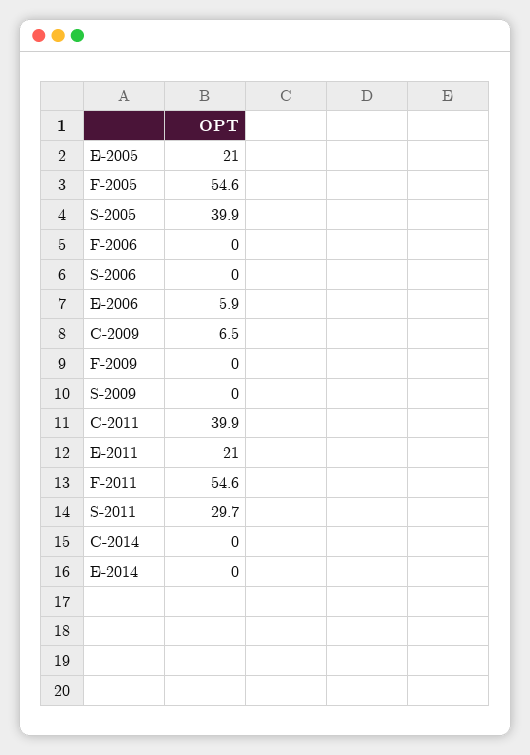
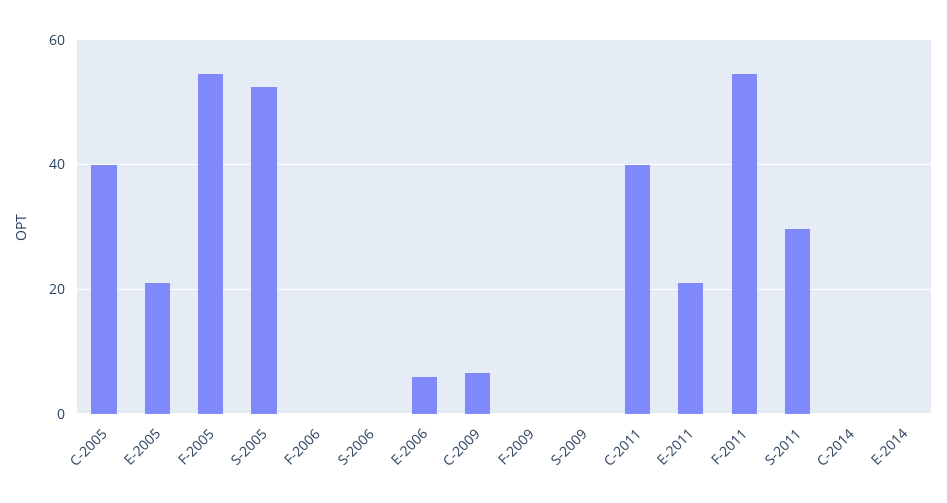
  {
    "E-2005": 21,
    "F-2005": 54.6,
-   "S-2005": 39.9,
+   "S-2005": 52,
    "F-2006": 0,
    "S-2006": 0,
    "E-2006": 5.9,
    "C-2009": 6.5,
    "F-2009": 0,
    "S-2009": 0,
    "C-2011": 39.9,
    "E-2011": 21,
    "F-2011": 54.6,
    "S-2011": 29.7,
    "C-2014": 0,
-   "E-2014": 0
+   "E-2014": 0,
+   "C-2005": 40
  }

